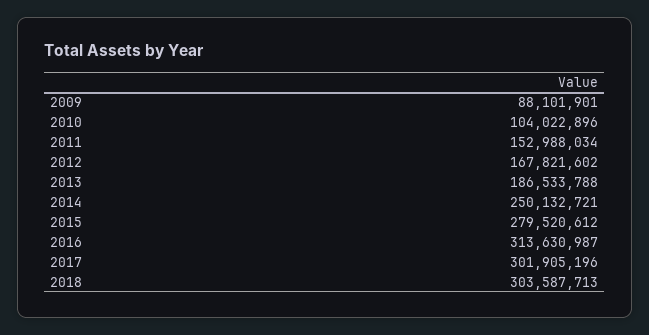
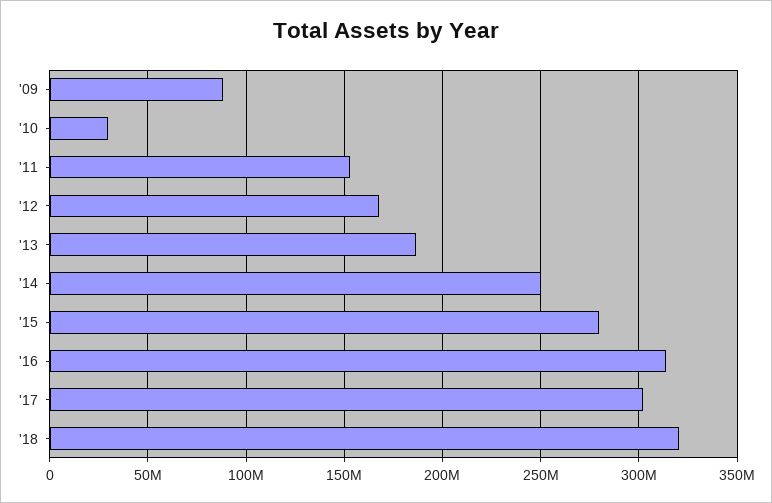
  {
    "2009": 88101901,
-   "2010": 104022896,
+   "2010": 30000000,
    "2011": 152988034,
    "2012": 167821602,
    "2013": 186533788,
    "2014": 250132721,
    "2015": 279520612,
    "2016": 313630987,
    "2017": 301905196,
-   "2018": 303587713
+   "2018": 320000000
  }

